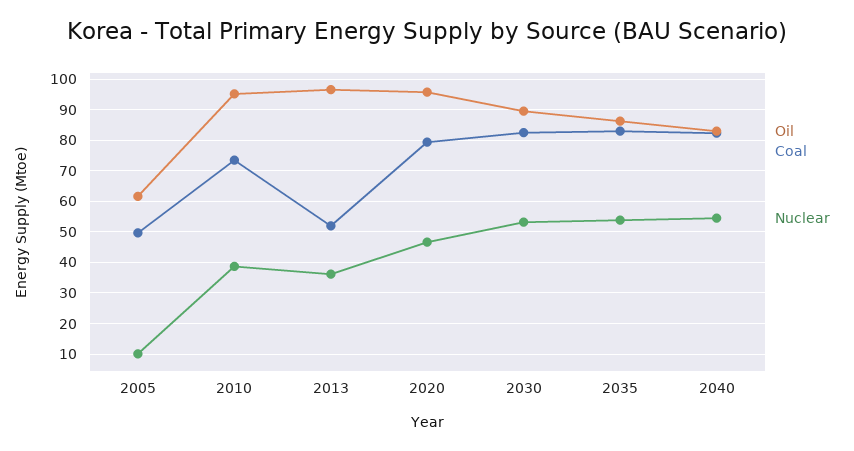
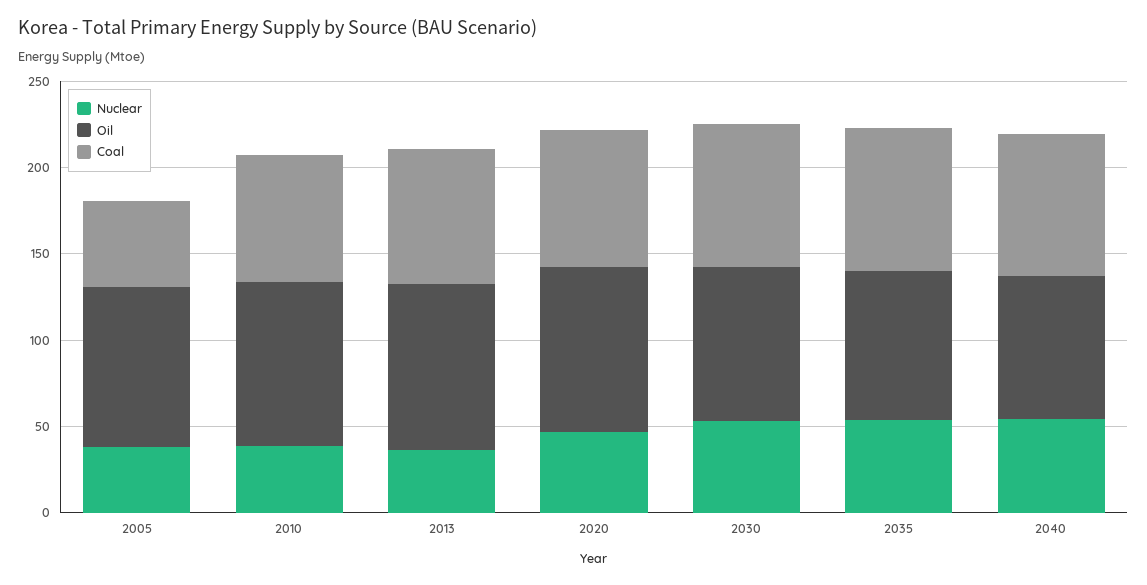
  {
    "Oil": {
-     "2005": 62,
+     "2005": 90,
      "2010": 96,
      "2013": 96,
      "2020": 96,
      "2030": 90,
      "2035": 86,
      "2040": 82
    },
    "Coal": {
      "2005": 50,
      "2010": 74,
-     "2013": 52,
+     "2013": 80,
      "2020": 80,
      "2030": 82,
      "2035": 82,
      "2040": 82
    },
    "Nuclear": {
-     "2005": 10,
+     "2005": 40,
      "2010": 38,
      "2013": 36,
      "2020": 46,
      "2030": 54,
      "2035": 54,
      "2040": 54
    }
  }

